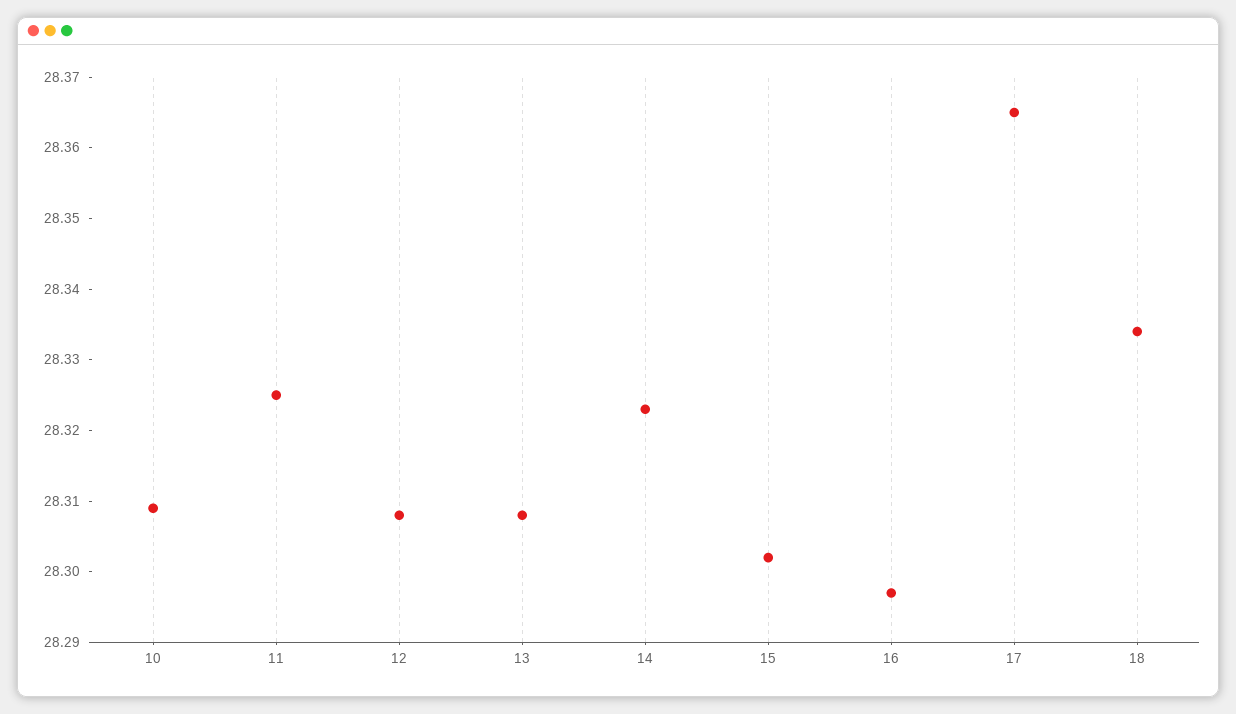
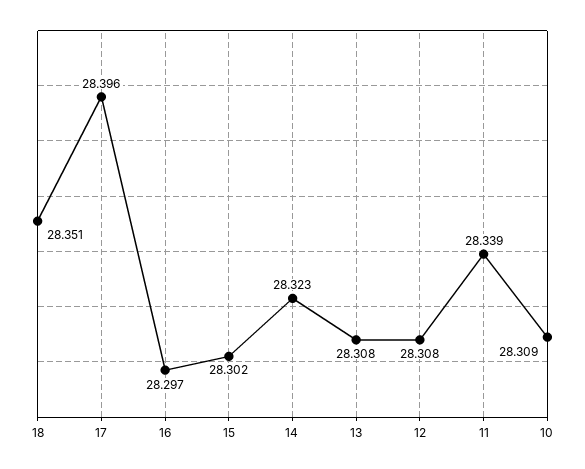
  {
    "10": 28.309,
-   "11": 28.325,
+   "11": 28.339,
    "12": 28.308,
    "13": 28.308,
    "14": 28.323,
    "15": 28.302,
    "16": 28.297,
-   "17": 28.365,
+   "17": 28.396,
-   "18": 28.335
+   "18": 28.351
  }

